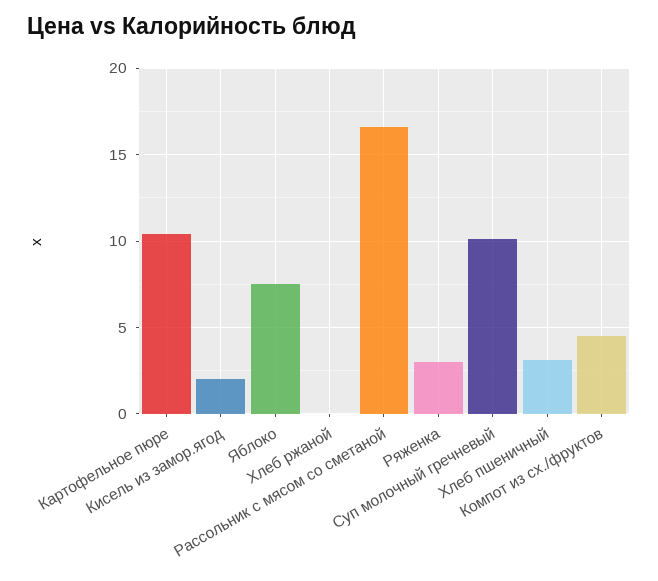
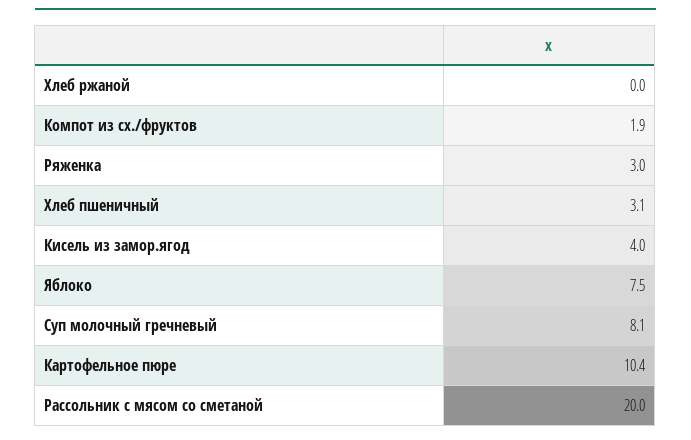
  {
    "Картофельное пюре": 10.4,
-   "Кисель из замор.ягод": 2,
+   "Кисель из замор.ягод": 4,
    "Яблоко": 7.5,
    "Хлеб ржаной": 0,
-   "Рассольник с мясом со сметаной": 16.5,
+   "Рассольник с мясом со сметаной": 20,
    "Ряженка": 3,
-   "Суп молочный гречневый": 10,
+   "Суп молочный гречневый": 8.1,
    "Хлеб пшеничный": 3.1,
-   "Компот из сх./фруктов": 4.5
+   "Компот из сх./фруктов": 1.9
  }

